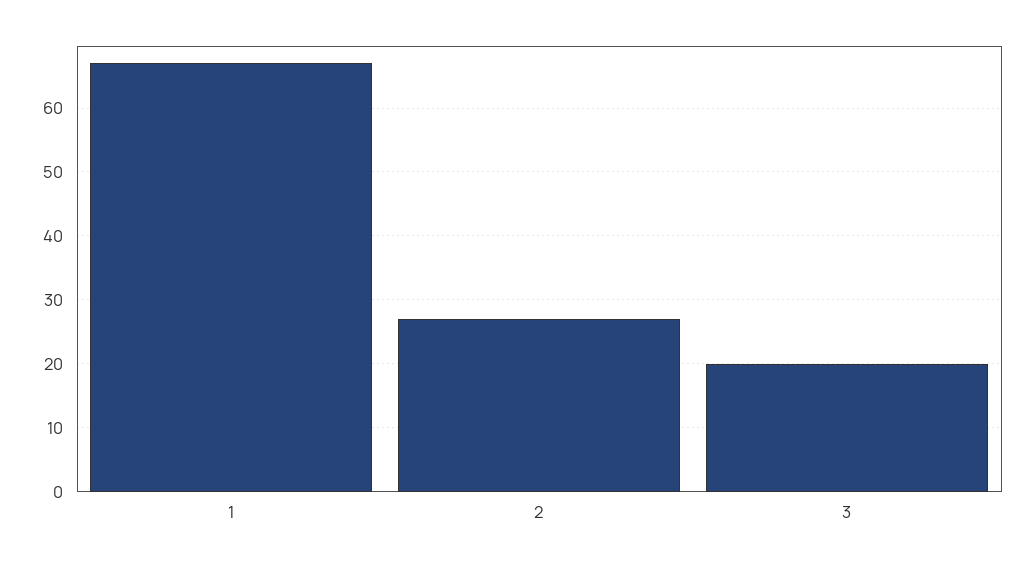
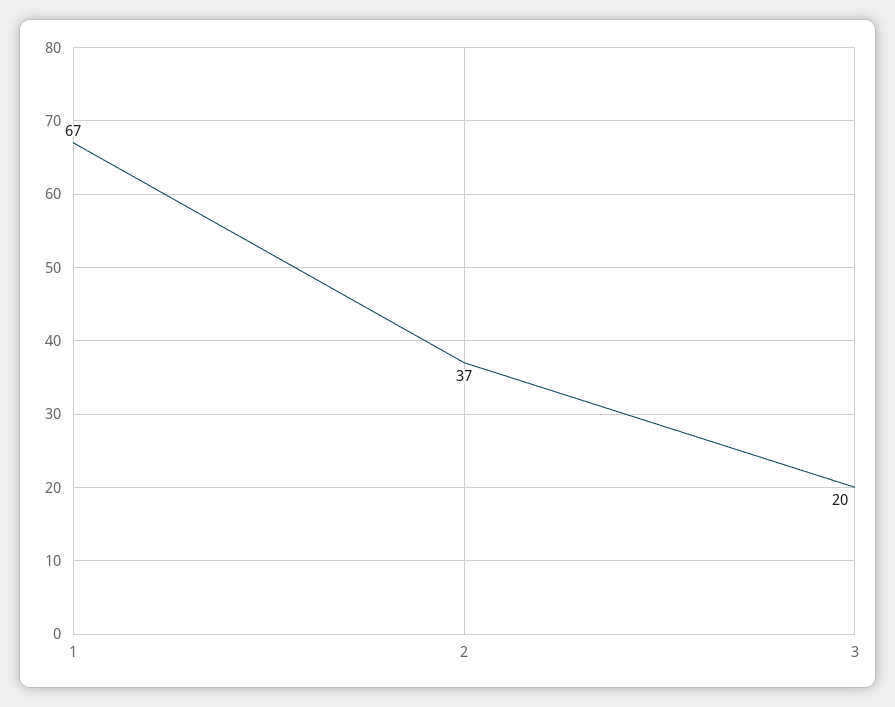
  {
    "1": 67,
-   "2": 27,
+   "2": 37,
    "3": 20
  }

